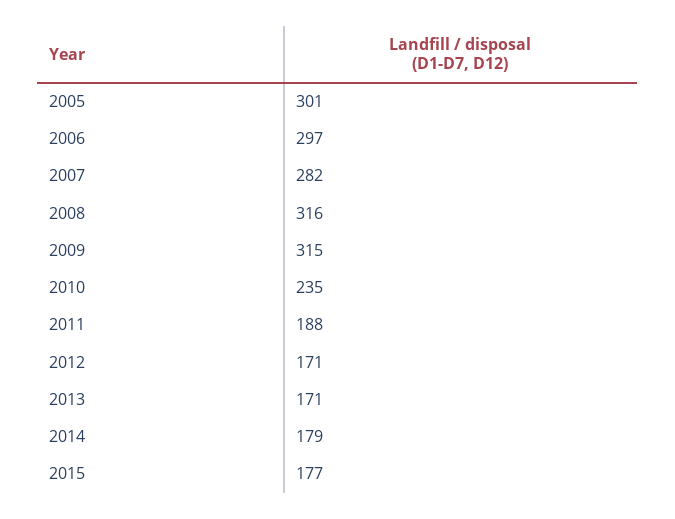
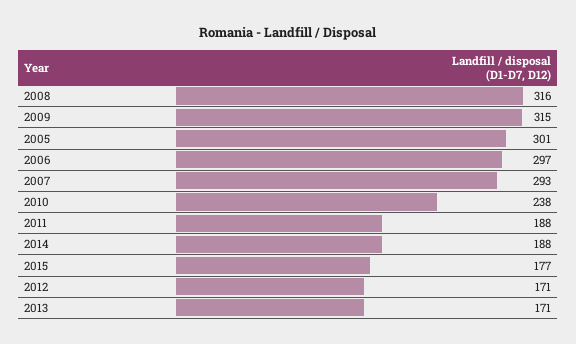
  {
    "2005": 301,
    "2006": 297,
-   "2007": 282,
+   "2007": 293,
    "2008": 316,
    "2009": 315,
-   "2010": 235,
+   "2010": 238,
    "2011": 188,
    "2012": 171,
    "2013": 171,
-   "2014": 179,
+   "2014": 188,
    "2015": 177
  }

